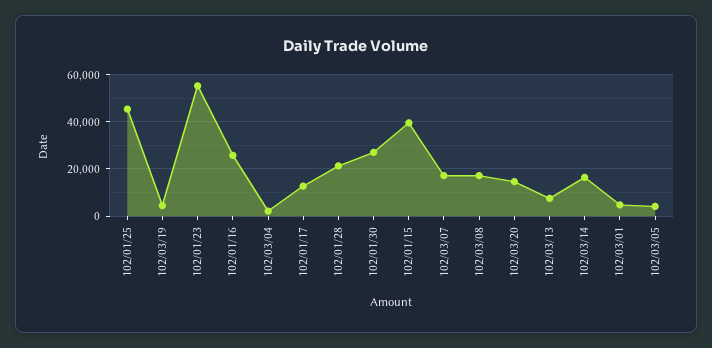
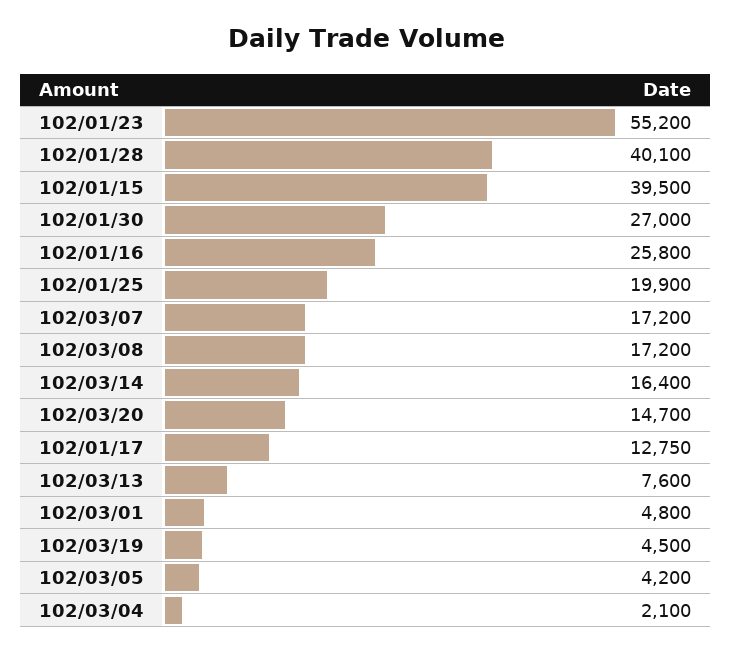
  {
-   "102/01/25": 45000,
+   "102/01/25": 19900,
    "102/03/19": 4500,
    "102/01/23": 55200,
    "102/01/16": 25800,
    "102/03/04": 2100,
    "102/01/17": 12750,
-   "102/01/28": 20000,
+   "102/01/28": 40100,
    "102/01/30": 27000,
    "102/01/15": 39500,
    "102/03/07": 17200,
    "102/03/08": 17200,
    "102/03/20": 14700,
    "102/03/13": 7600,
    "102/03/14": 16400,
    "102/03/01": 4800,
    "102/03/05": 4200
  }

